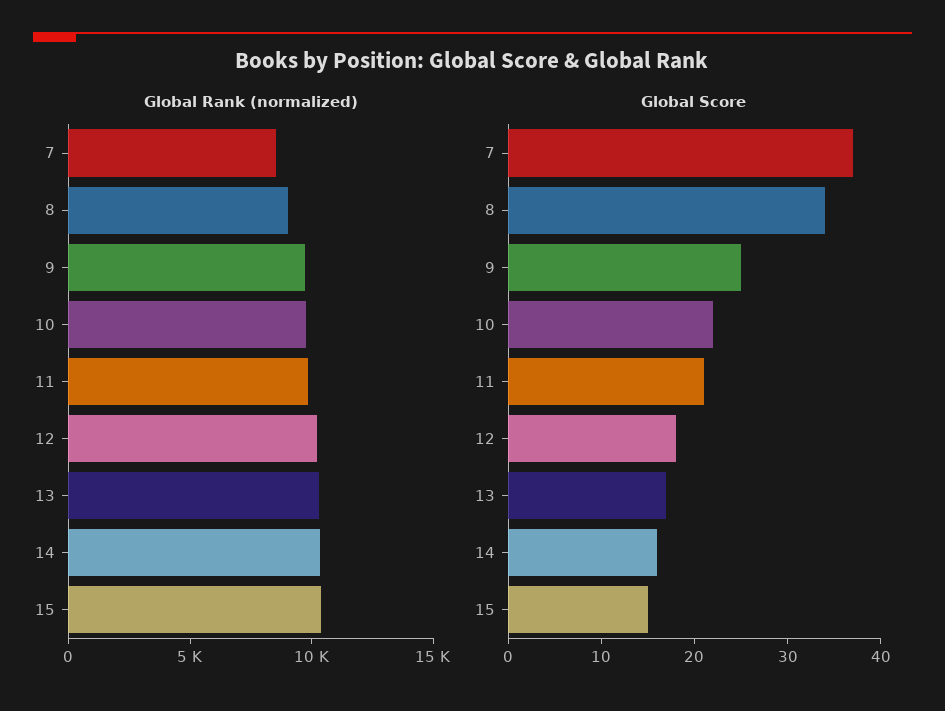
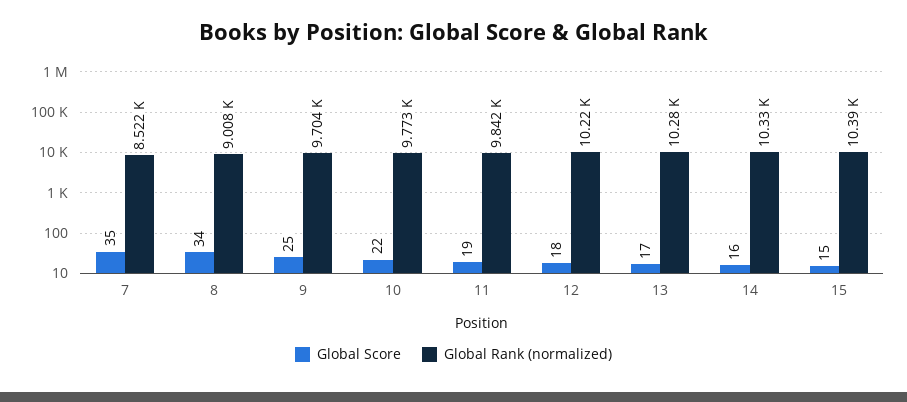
  {
    "Global Rank (normalized)": {
      "7": 8522,
      "8": 9008,
      "9": 9704,
      "10": 9773,
      "11": 9842,
      "12": 10220,
      "13": 10280,
      "14": 10330,
      "15": 10390
    },
    "Global Score": {
-     "7": 37,
+     "7": 35,
      "8": 34,
      "9": 25,
      "10": 22,
-     "11": 21,
+     "11": 19,
      "12": 18,
      "13": 17,
      "14": 16,
      "15": 15
    }
  }

